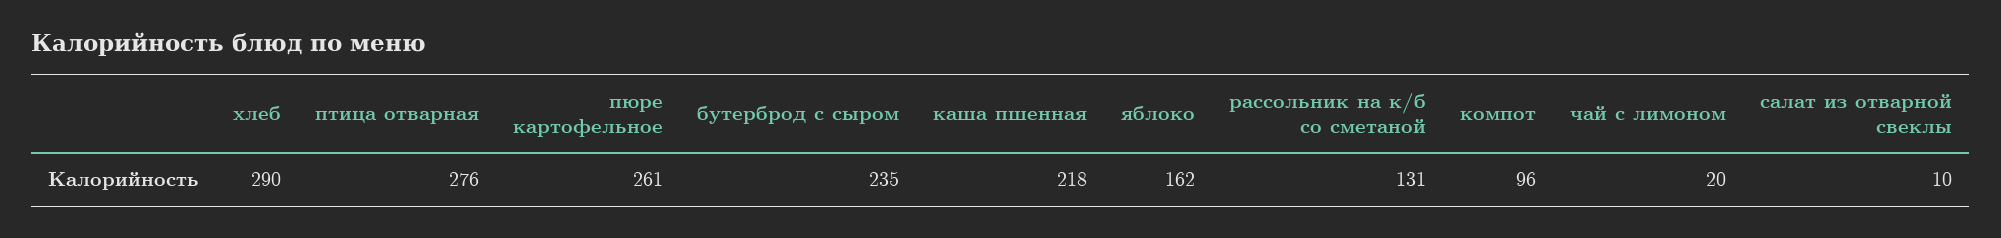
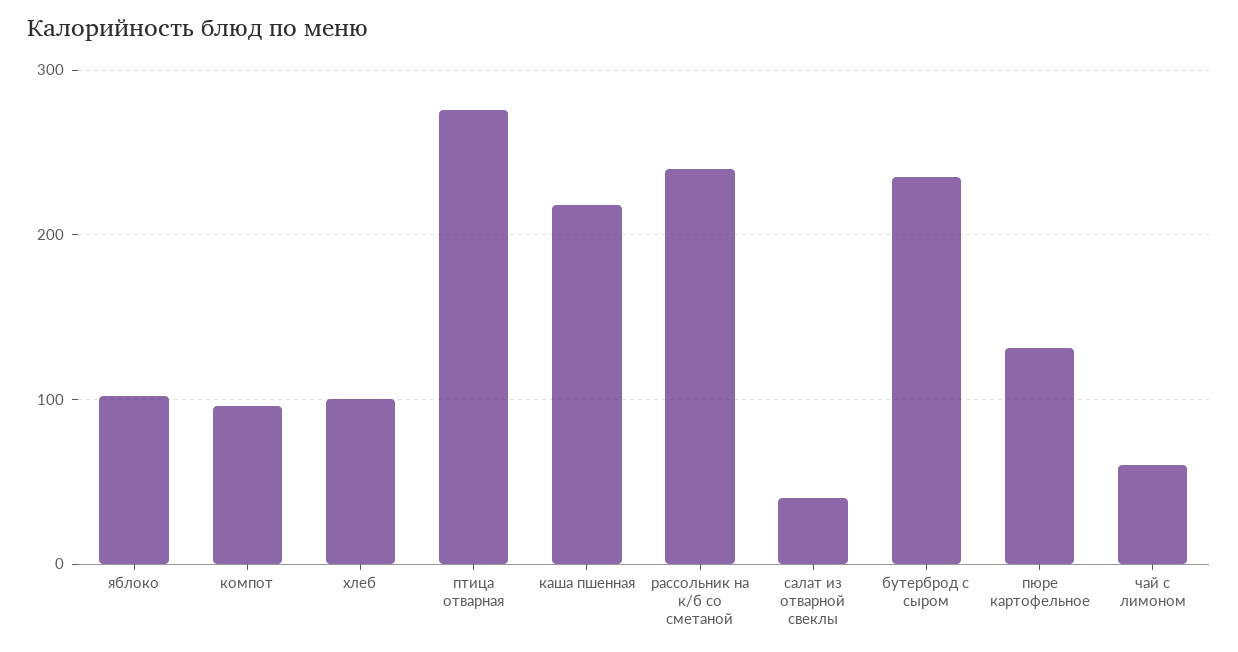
  {
-   "хлеб": 290,
+   "хлеб": 100,
    "птица отварная": 276,
-   "пюре картофельное": 261,
+   "пюре картофельное": 130,
    "бутерброд с сыром": 235,
    "каша пшенная": 218,
-   "яблоко": 162,
+   "яблоко": 100,
-   "рассольник на к/б со сметаной": 131,
+   "рассольник на к/б со сметаной": 240,
    "компот": 96,
-   "чай с лимоном": 20,
+   "чай с лимоном": 60,
-   "салат из отварной свеклы": 10
+   "салат из отварной свеклы": 40
  }

